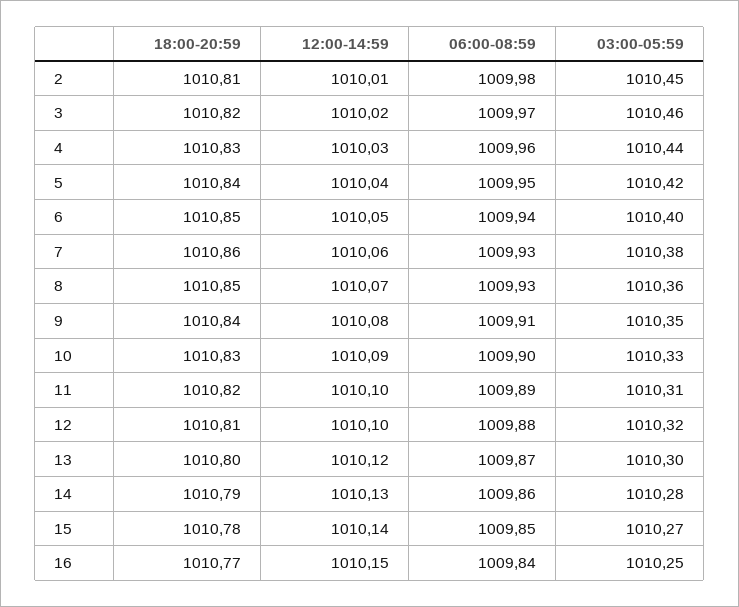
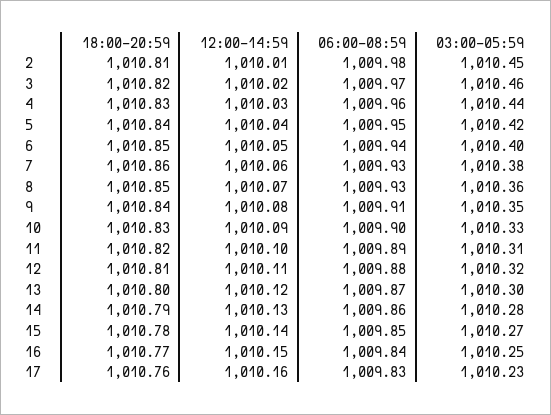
  {
    "18:00-20:59": {
      "2": 1010.81,
      "3": 1010.82,
      "4": 1010.83,
      "5": 1010.84,
      "6": 1010.85,
      "7": 1010.86,
      "8": 1010.85,
      "9": 1010.84,
      "10": 1010.83,
      "11": 1010.82,
      "12": 1010.81,
      "13": 1010.8,
      "14": 1010.79,
      "15": 1010.78,
-     "16": 1010.77
+     "16": 1010.77,
+     "17": 1010.76
    },
    "12:00-14:59": {
      "2": 1010.01,
      "3": 1010.02,
      "4": 1010.03,
      "5": 1010.04,
      "6": 1010.05,
      "7": 1010.06,
      "8": 1010.07,
      "9": 1010.08,
      "10": 1010.09,
      "11": 1010.1,
-     "12": 1010.1,
+     "12": 1010.11,
      "13": 1010.12,
      "14": 1010.13,
      "15": 1010.14,
-     "16": 1010.15
+     "16": 1010.15,
+     "17": 1010.16
    },
    "06:00-08:59": {
      "2": 1009.98,
      "3": 1009.97,
      "4": 1009.96,
      "5": 1009.95,
      "6": 1009.94,
      "7": 1009.93,
      "8": 1009.93,
      "9": 1009.91,
      "10": 1009.9,
      "11": 1009.89,
      "12": 1009.88,
      "13": 1009.87,
      "14": 1009.86,
      "15": 1009.85,
-     "16": 1009.84
+     "16": 1009.84,
+     "17": 1009.83
    },
    "03:00-05:59": {
      "2": 1010.45,
      "3": 1010.46,
      "4": 1010.44,
      "5": 1010.42,
      "6": 1010.4,
      "7": 1010.38,
      "8": 1010.36,
      "9": 1010.35,
      "10": 1010.33,
      "11": 1010.31,
      "12": 1010.32,
      "13": 1010.3,
      "14": 1010.28,
      "15": 1010.27,
-     "16": 1010.25
+     "16": 1010.25,
+     "17": 1010.23
    }
  }

